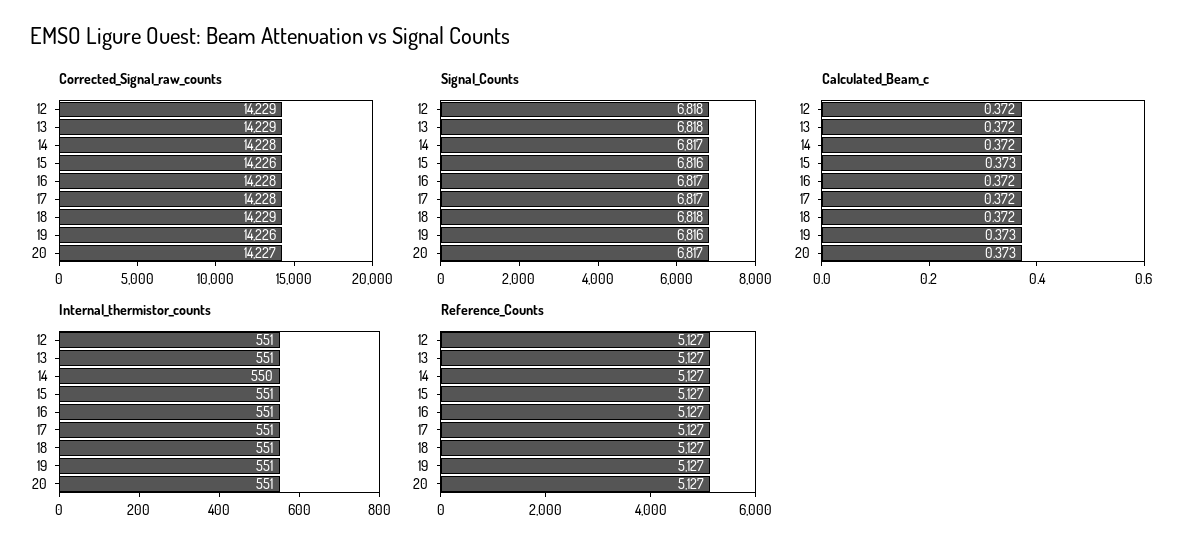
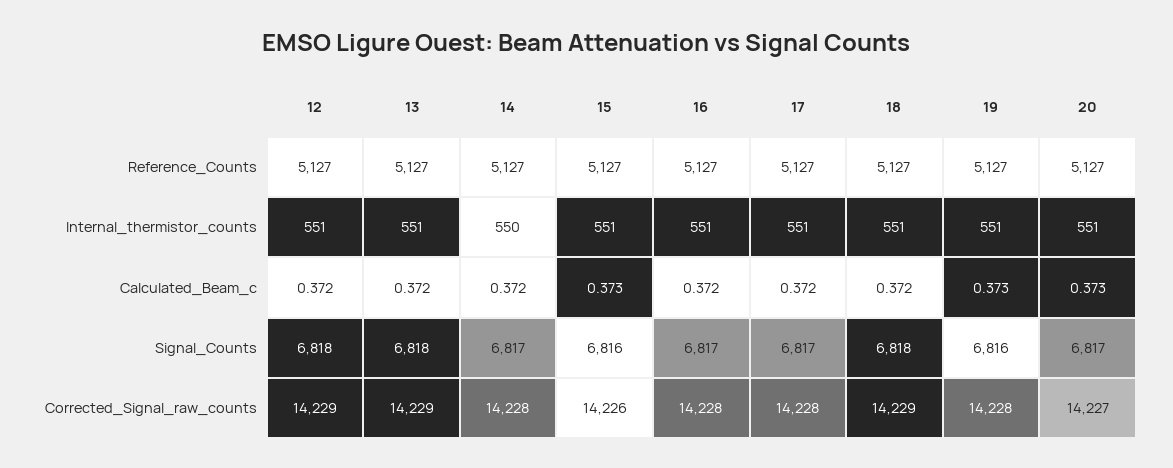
  {
    "Corrected_Signal_raw_counts": {
      "12": 14229,
      "13": 14229,
      "14": 14228,
      "15": 14226,
      "16": 14228,
      "17": 14228,
      "18": 14229,
-     "19": 14226,
+     "19": 14228,
      "20": 14227
    },
    "Signal_Counts": {
      "12": 6818,
      "13": 6818,
      "14": 6817,
      "15": 6816,
      "16": 6817,
      "17": 6817,
      "18": 6818,
      "19": 6816,
      "20": 6817
    },
    "Calculated_Beam_c": {
      "12": 0.372,
      "13": 0.372,
      "14": 0.372,
      "15": 0.373,
      "16": 0.372,
      "17": 0.372,
      "18": 0.372,
      "19": 0.373,
      "20": 0.373
    },
    "Internal_thermistor_counts": {
      "12": 551,
      "13": 551,
      "14": 550,
      "15": 551,
      "16": 551,
      "17": 551,
      "18": 551,
      "19": 551,
      "20": 551
    },
    "Reference_Counts": {
      "12": 5127,
      "13": 5127,
      "14": 5127,
      "15": 5127,
      "16": 5127,
      "17": 5127,
      "18": 5127,
      "19": 5127,
      "20": 5127
    }
  }

